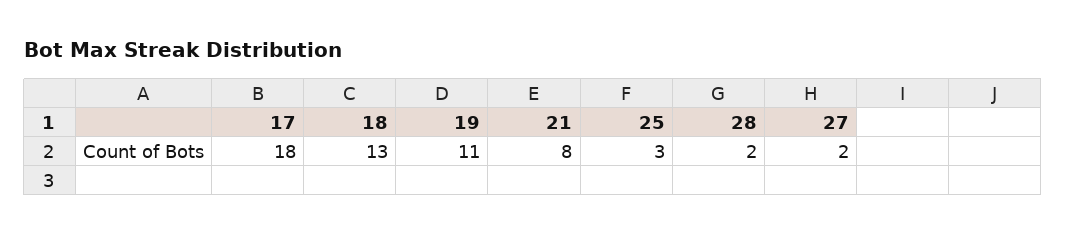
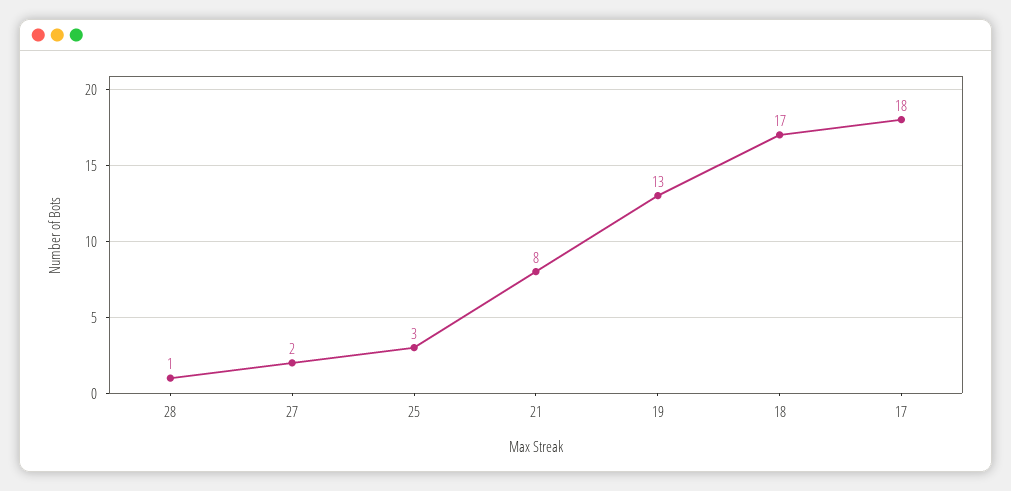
  {
    "17": 18,
-   "18": 13,
+   "18": 17,
-   "19": 11,
+   "19": 13,
    "21": 8,
    "25": 3,
-   "28": 2,
+   "28": 1,
    "27": 2
  }

